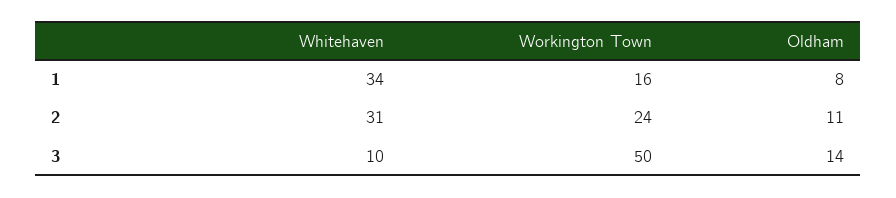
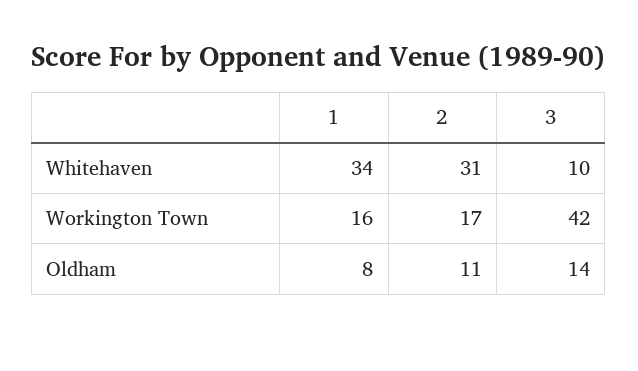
  {
    "Whitehaven": {
      "1": 34,
      "2": 31,
      "3": 10
    },
    "Workington Town": {
      "1": 16,
-     "2": 24,
+     "2": 17,
-     "3": 50
+     "3": 42
    },
    "Oldham": {
      "1": 8,
      "2": 11,
      "3": 14
    }
  }

